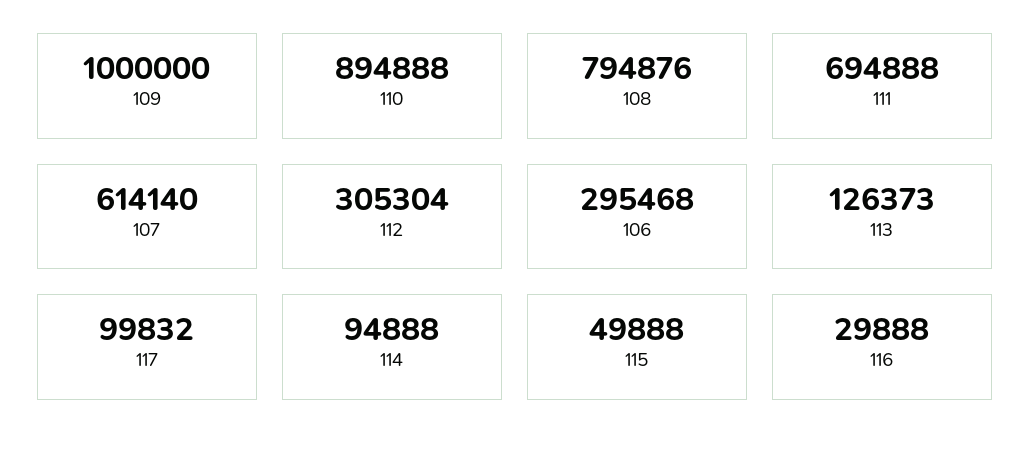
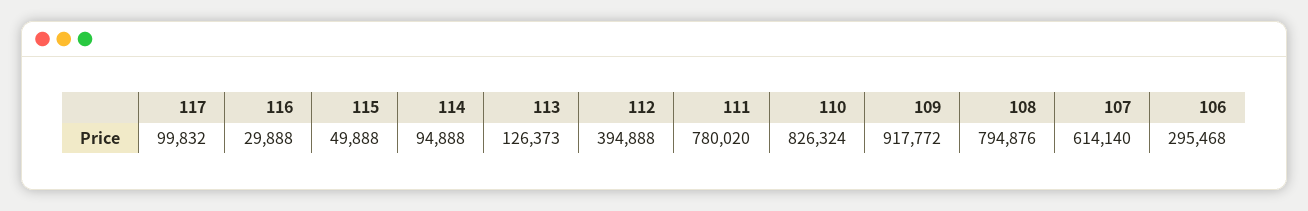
  {
-   "109": 1000000,
+   "109": 917772,
-   "110": 894888,
+   "110": 826324,
    "108": 794876,
-   "111": 694888,
+   "111": 780020,
    "107": 614140,
-   "112": 305304,
+   "112": 394888,
    "106": 295468,
    "113": 126373,
    "117": 99832,
    "114": 94888,
    "115": 49888,
    "116": 29888
  }

